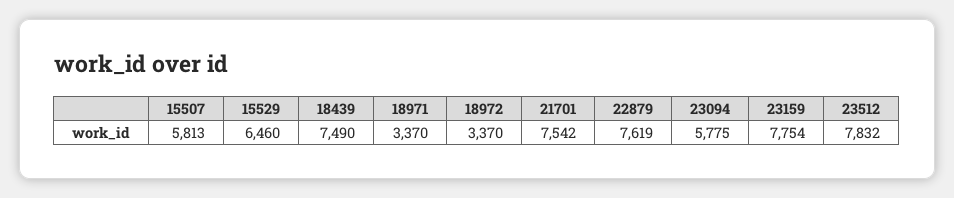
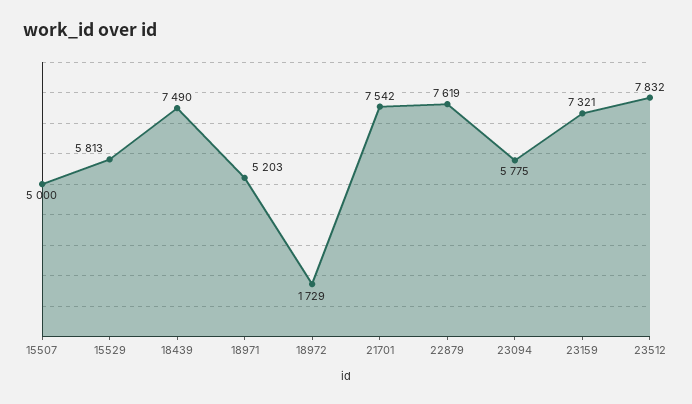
  {
-   "15507": 5813,
+   "15507": 5000,
-   "15529": 6460,
+   "15529": 5813,
    "18439": 7490,
-   "18971": 3370,
+   "18971": 5203,
-   "18972": 3370,
+   "18972": 1729,
    "21701": 7542,
    "22879": 7619,
    "23094": 5775,
-   "23159": 7754,
+   "23159": 7321,
    "23512": 7832
  }

